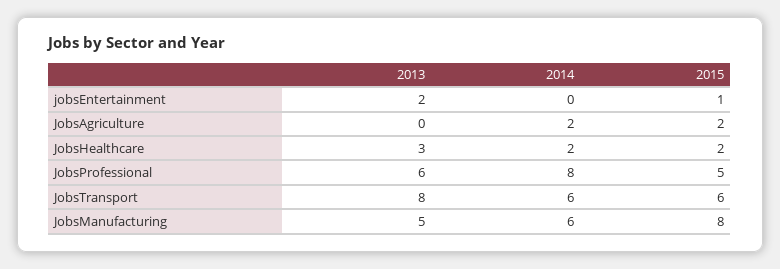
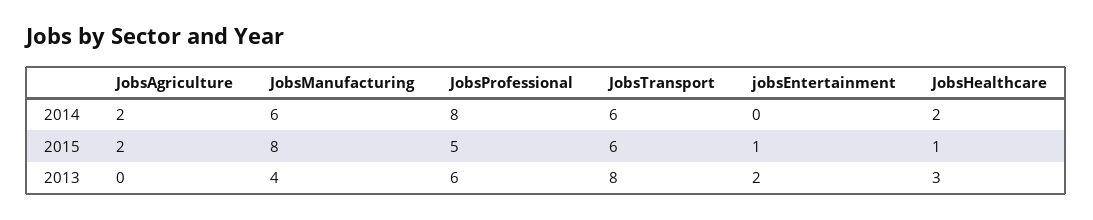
  {
    "2013": {
      "jobsEntertainment": 2,
      "JobsAgriculture": 0,
      "JobsHealthcare": 3,
      "JobsProfessional": 6,
      "JobsTransport": 8,
-     "JobsManufacturing": 5
+     "JobsManufacturing": 4
    },
    "2014": {
      "jobsEntertainment": 0,
      "JobsAgriculture": 2,
      "JobsHealthcare": 2,
      "JobsProfessional": 8,
      "JobsTransport": 6,
      "JobsManufacturing": 6
    },
    "2015": {
      "jobsEntertainment": 1,
      "JobsAgriculture": 2,
-     "JobsHealthcare": 2,
+     "JobsHealthcare": 1,
      "JobsProfessional": 5,
      "JobsTransport": 6,
      "JobsManufacturing": 8
    }
  }

